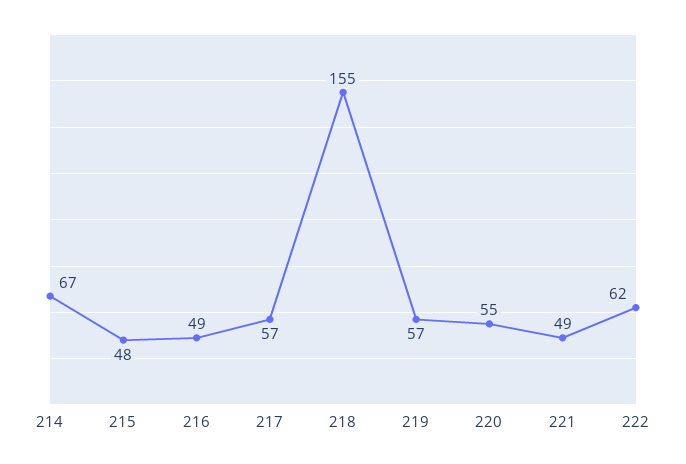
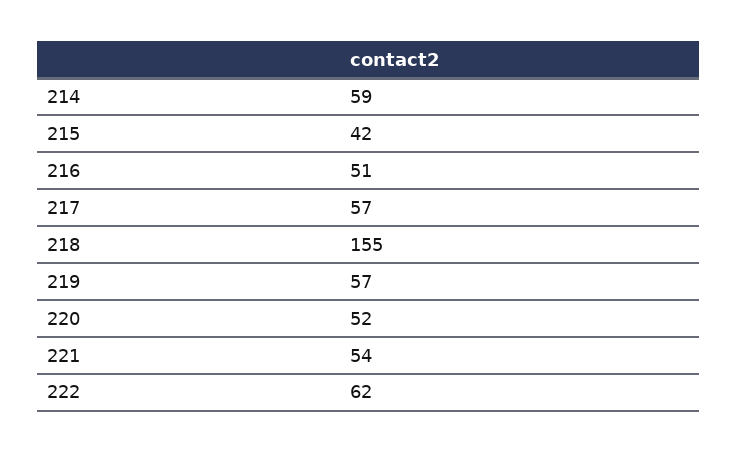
  {
-   "214": 67,
+   "214": 59,
-   "215": 48,
+   "215": 42,
-   "216": 49,
+   "216": 51,
    "217": 57,
    "218": 155,
    "219": 57,
-   "220": 55,
+   "220": 52,
-   "221": 49,
+   "221": 54,
    "222": 62
  }

